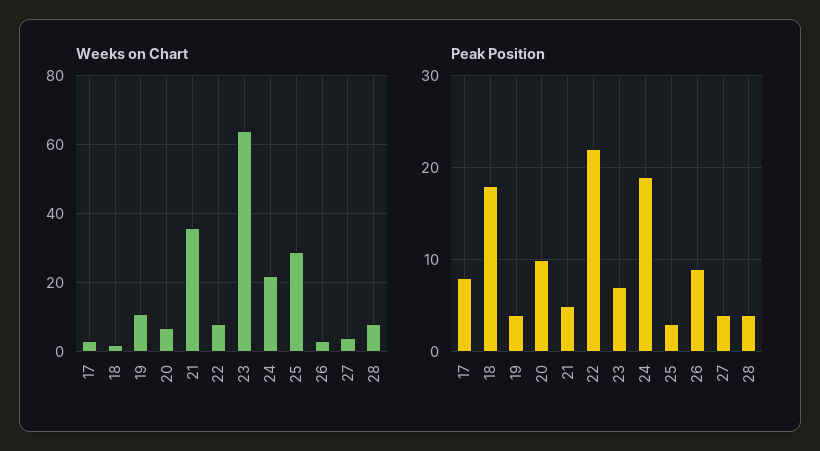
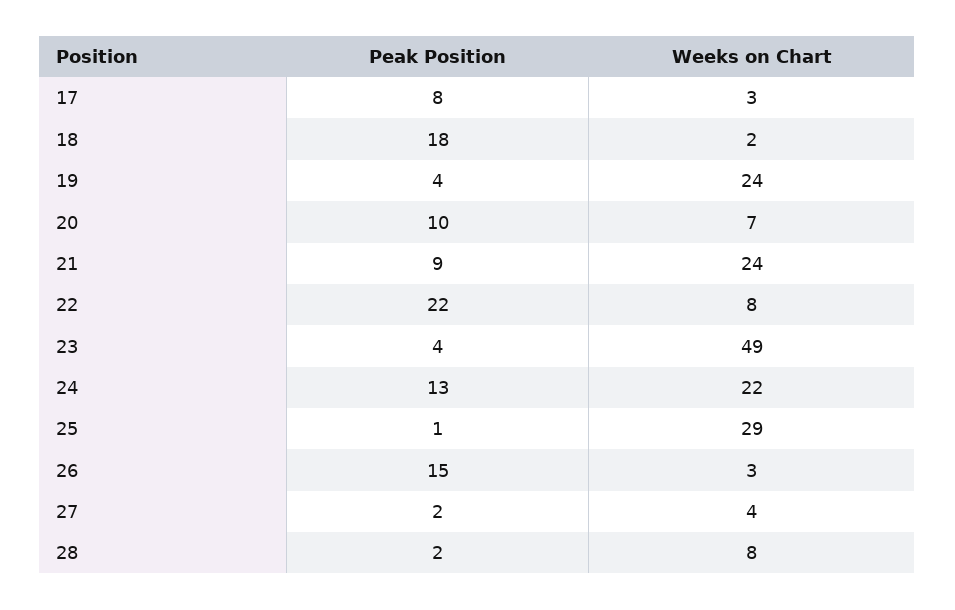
  {
    "Weeks on Chart": {
      "17": 3,
      "18": 2,
-     "19": 10,
+     "19": 24,
      "20": 7,
-     "21": 35,
+     "21": 24,
      "22": 8,
-     "23": 65,
+     "23": 49,
      "24": 22,
      "25": 29,
      "26": 3,
      "27": 4,
      "28": 8
    },
    "Peak Position": {
      "17": 8,
      "18": 18,
      "19": 4,
      "20": 10,
-     "21": 5,
+     "21": 9,
      "22": 22,
-     "23": 7,
+     "23": 4,
-     "24": 19,
+     "24": 13,
-     "25": 3,
+     "25": 1,
-     "26": 9,
+     "26": 15,
-     "27": 4,
+     "27": 2,
-     "28": 4
+     "28": 2
    }
  }

